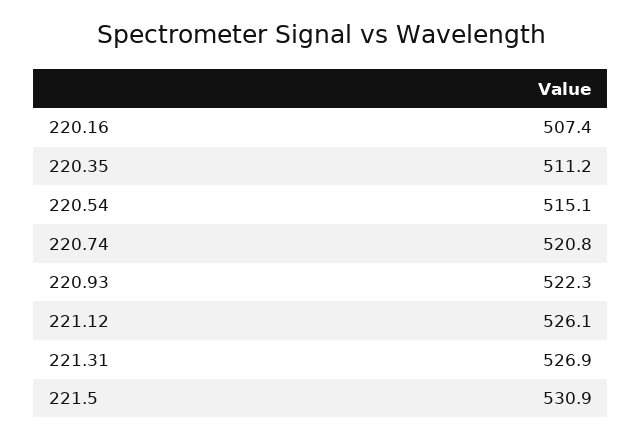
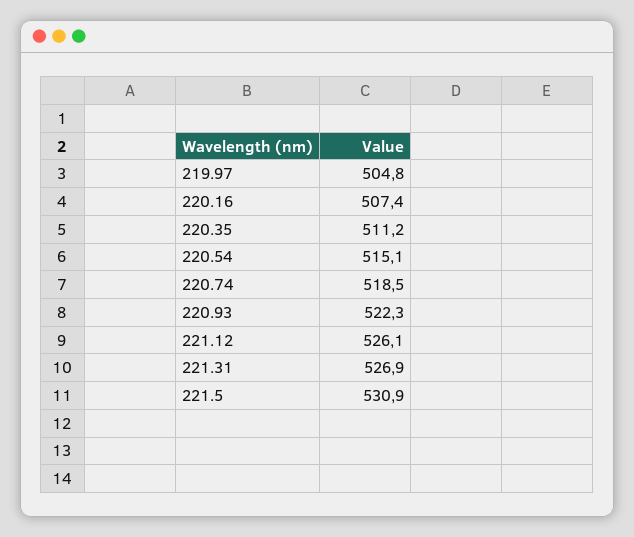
  {
    "220.16": 507.4,
    "220.35": 511.2,
    "220.54": 515.1,
-   "220.74": 520.8,
+   "220.74": 518.5,
    "220.93": 522.3,
    "221.12": 526.1,
    "221.31": 526.9,
-   "221.5": 530.9
+   "221.5": 530.9,
+   "219.97": 504.8
  }

